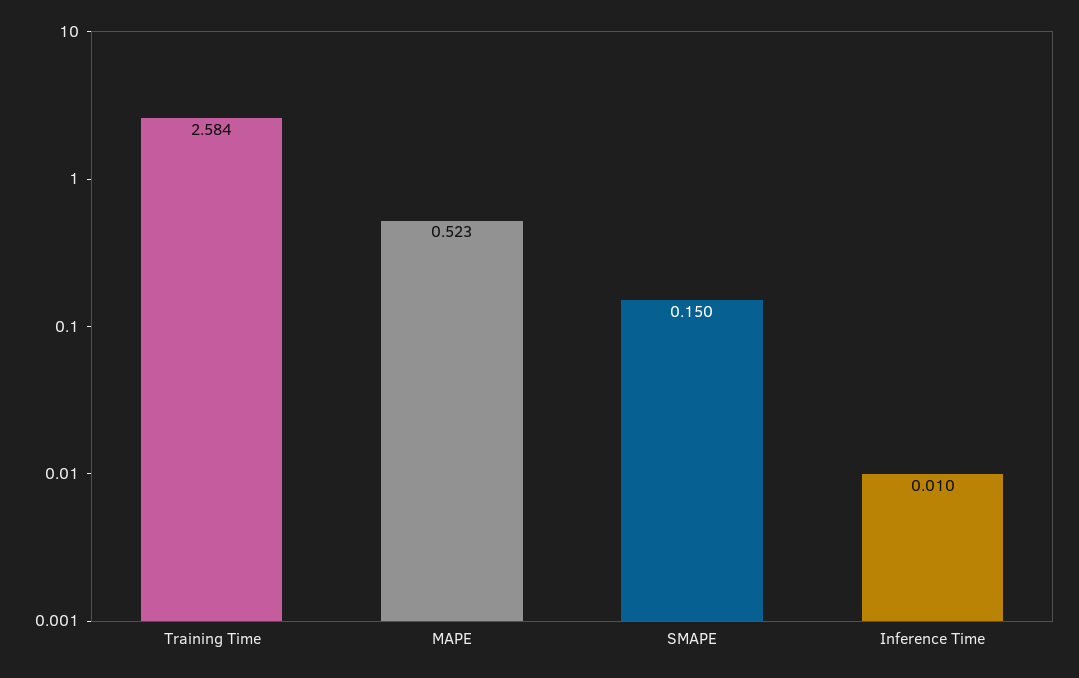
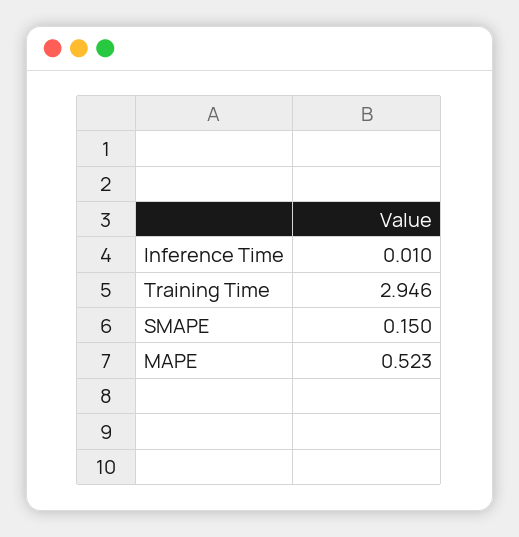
  {
-   "Training Time": 2.584,
+   "Training Time": 2.946,
    "MAPE": 0.523,
    "SMAPE": 0.15,
    "Inference Time": 0.01
  }

